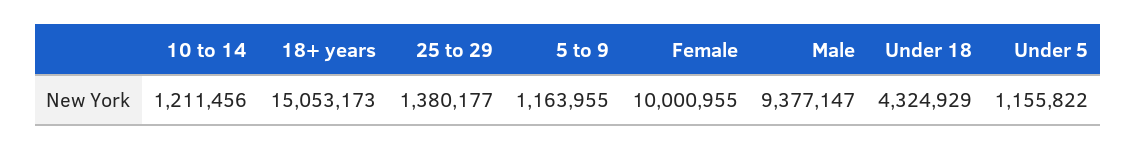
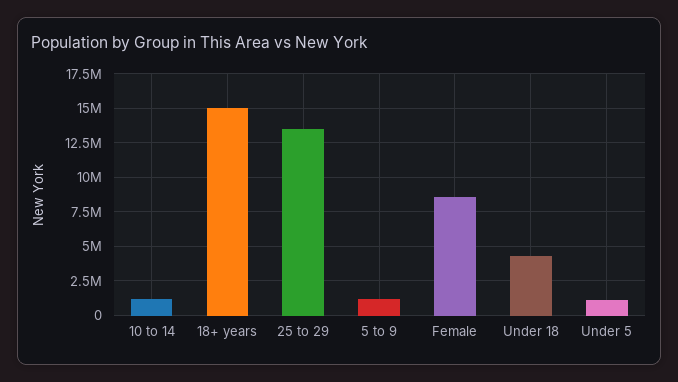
  {
    "10 to 14": 1211456,
    "18+ years": 15053173,
-   "25 to 29": 1380177,
+   "25 to 29": 13500000,
    "5 to 9": 1163955,
-   "Female": 10000955,
+   "Female": 8500000,
-   "Male": 9377147,
    "Under 18": 4324929,
    "Under 5": 1155822
  }

